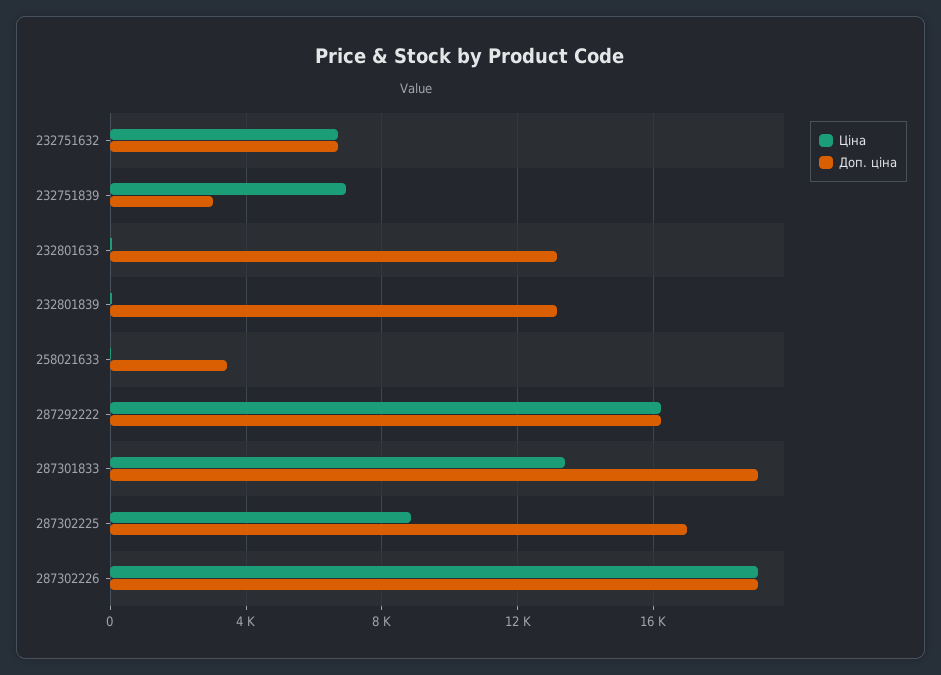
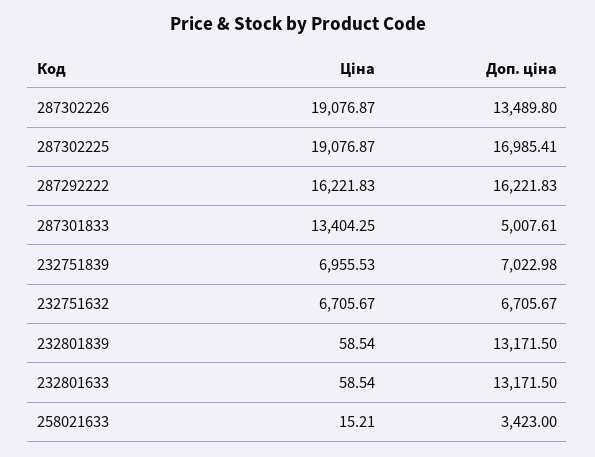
  {
    "Ціна": {
      "232751632": 6705.67,
      "232751839": 6955.53,
      "232801633": 58.54,
      "232801839": 58.54,
      "258021633": 15.21,
      "287292222": 16221.83,
      "287301833": 13404.25,
-     "287302225": 9000,
+     "287302225": 19076.87,
      "287302226": 19076.87
    },
    "Доп. ціна": {
      "232751632": 6705.67,
-     "232751839": 3000,
+     "232751839": 7022.98,
      "232801633": 13171.5,
      "232801839": 13171.5,
      "258021633": 3423,
      "287292222": 16221.83,
-     "287301833": 19000,
+     "287301833": 5007.61,
      "287302225": 16985.41,
-     "287302226": 19000
+     "287302226": 13489.8
    }
  }

